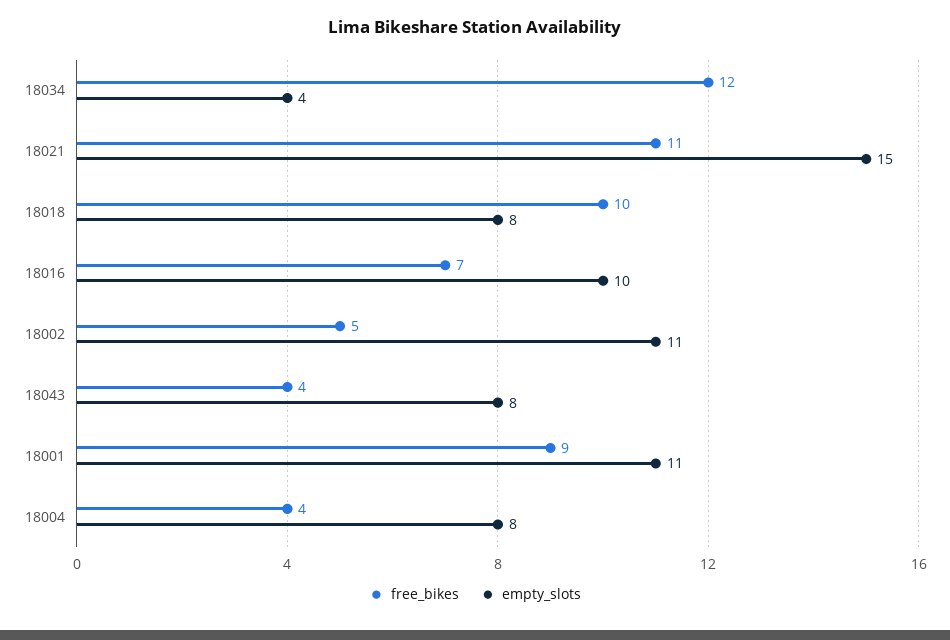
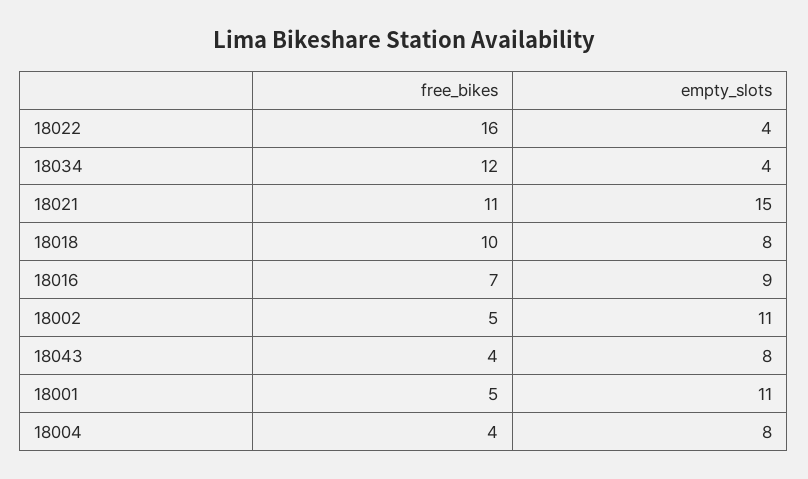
  {
    "free_bikes": {
      "18034": 12,
      "18021": 11,
      "18018": 10,
      "18016": 7,
      "18002": 5,
      "18043": 4,
-     "18001": 9,
+     "18001": 5,
-     "18004": 4
+     "18004": 4,
+     "18022": 16
    },
    "empty_slots": {
      "18034": 4,
      "18021": 15,
      "18018": 8,
-     "18016": 10,
+     "18016": 9,
      "18002": 11,
      "18043": 8,
      "18001": 11,
-     "18004": 8
+     "18004": 8,
+     "18022": 4
    }
  }

